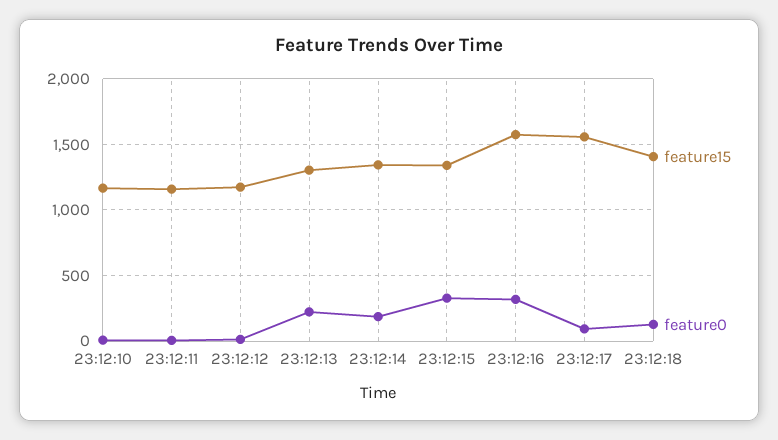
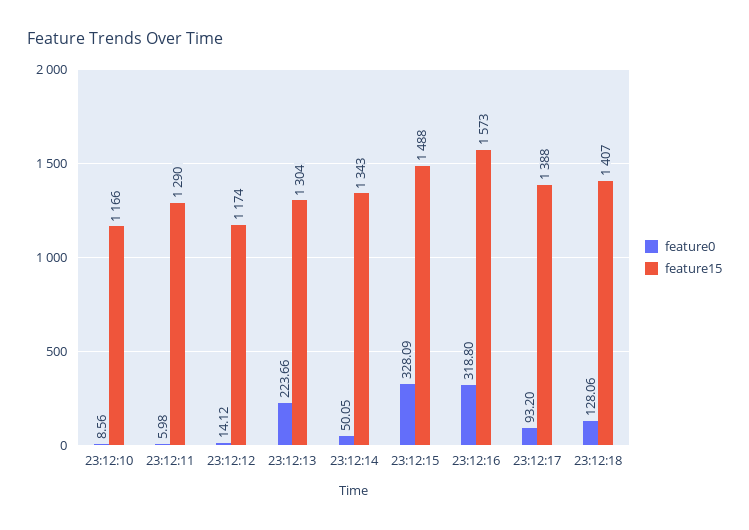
  {
    "feature15": {
      "23:12:10": 1166,
-     "23:12:11": 1150,
+     "23:12:11": 1290,
      "23:12:12": 1174,
      "23:12:13": 1304,
      "23:12:14": 1343,
-     "23:12:15": 1350,
+     "23:12:15": 1488,
      "23:12:16": 1573,
-     "23:12:17": 1550,
+     "23:12:17": 1388,
      "23:12:18": 1407
    },
    "feature0": {
      "23:12:10": 8.56,
      "23:12:11": 5.98,
      "23:12:12": 14.12,
      "23:12:13": 223.66,
-     "23:12:14": 200,
+     "23:12:14": 50.05,
      "23:12:15": 328.09,
      "23:12:16": 318.8,
      "23:12:17": 93.2,
      "23:12:18": 128.06
    }
  }

